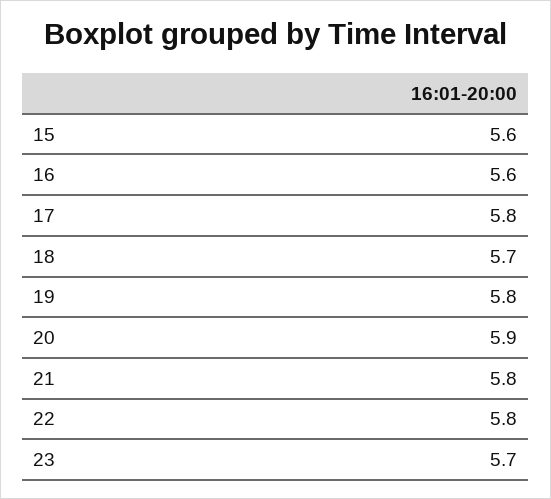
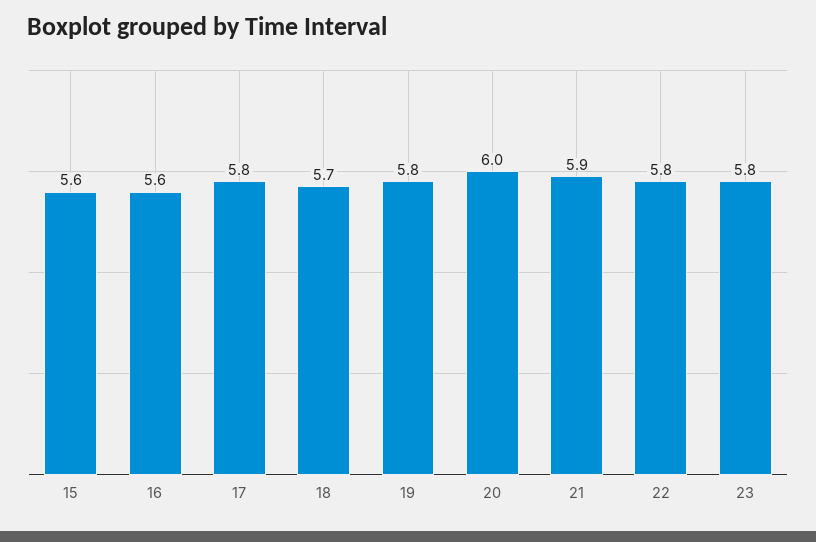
  {
    "15": 5.6,
    "16": 5.6,
    "17": 5.8,
    "18": 5.7,
    "19": 5.8,
-   "20": 5.9,
+   "20": 6,
-   "21": 5.8,
+   "21": 5.9,
    "22": 5.8,
-   "23": 5.7
+   "23": 5.8
  }

